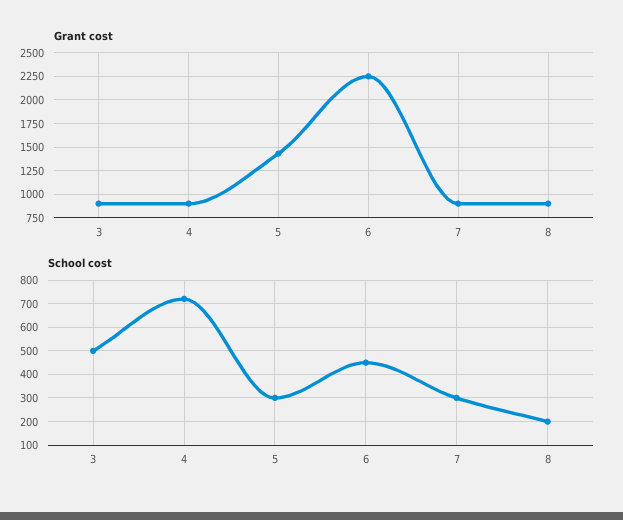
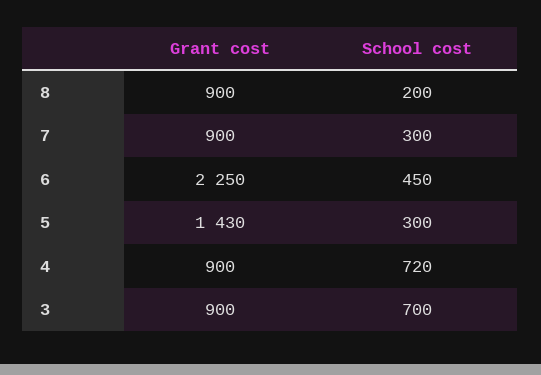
  {
    "Grant cost": {
      "3": 900,
      "4": 900,
      "5": 1430,
      "6": 2250,
      "7": 900,
      "8": 900
    },
    "School cost": {
-     "3": 500,
+     "3": 700,
      "4": 720,
      "5": 300,
      "6": 450,
      "7": 300,
      "8": 200
    }
  }

